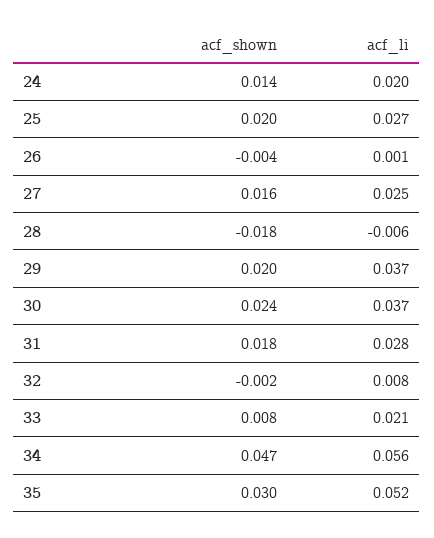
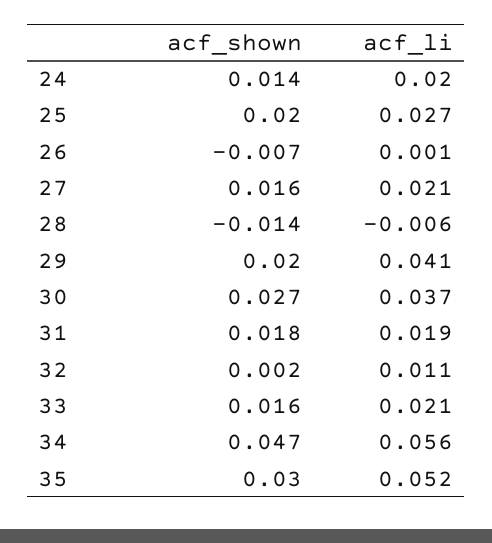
  {
    "acf_shown": {
      "24": 0.014,
      "25": 0.02,
-     "26": -0.004,
+     "26": -0.007,
      "27": 0.016,
-     "28": -0.018,
+     "28": -0.014,
      "29": 0.02,
-     "30": 0.024,
+     "30": 0.027,
      "31": 0.018,
-     "32": -0.002,
+     "32": 0.002,
-     "33": 0.008,
+     "33": 0.016,
      "34": 0.047,
      "35": 0.03
    },
    "acf_li": {
      "24": 0.02,
      "25": 0.027,
      "26": 0.001,
-     "27": 0.025,
+     "27": 0.021,
      "28": -0.006,
-     "29": 0.037,
+     "29": 0.041,
      "30": 0.037,
-     "31": 0.028,
+     "31": 0.019,
-     "32": 0.008,
+     "32": 0.011,
      "33": 0.021,
      "34": 0.056,
      "35": 0.052
    }
  }

